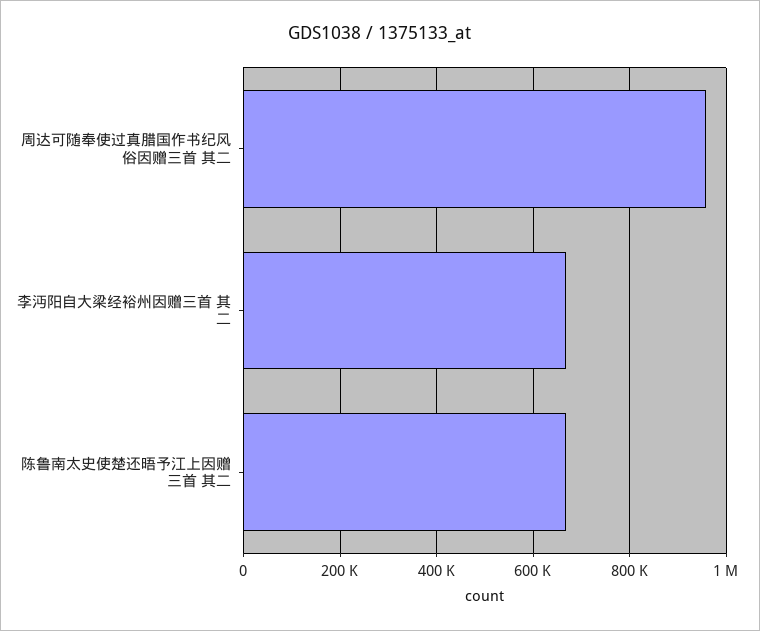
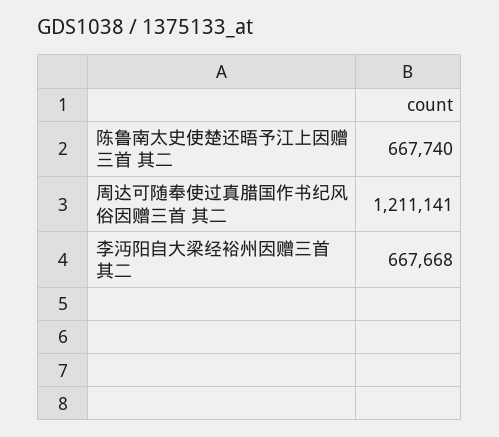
  {
-   "周达可随奉使过真腊国作书纪风俗因赠三首 其二": 960000,
+   "周达可随奉使过真腊国作书纪风俗因赠三首 其二": 1211141,
    "李沔阳自大梁经裕州因赠三首 其二": 667668,
    "陈鲁南太史使楚还晤予江上因赠三首 其二": 667740
  }

